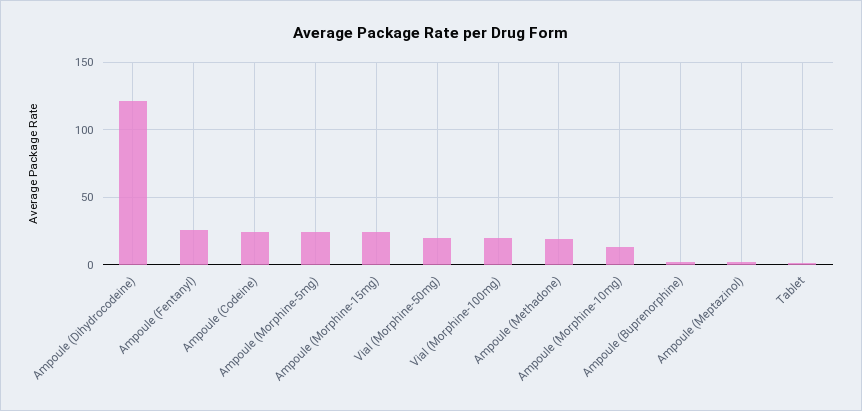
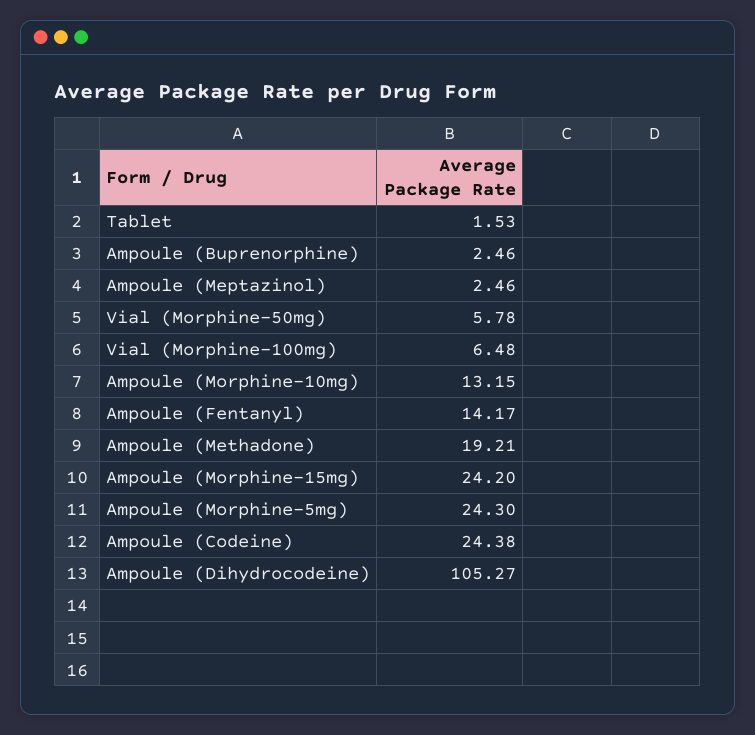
  {
-   "Ampoule (Dihydrocodeine)": 120,
+   "Ampoule (Dihydrocodeine)": 105.27,
-   "Ampoule (Fentanyl)": 25,
+   "Ampoule (Fentanyl)": 14.17,
    "Ampoule (Codeine)": 24.38,
    "Ampoule (Morphine-5mg)": 24.3,
    "Ampoule (Morphine-15mg)": 24.2,
-   "Vial (Morphine-50mg)": 20,
+   "Vial (Morphine-50mg)": 5.78,
-   "Vial (Morphine-100mg)": 20,
+   "Vial (Morphine-100mg)": 6.48,
    "Ampoule (Methadone)": 19.21,
    "Ampoule (Morphine-10mg)": 13.15,
    "Ampoule (Buprenorphine)": 2.46,
    "Ampoule (Meptazinol)": 2.46,
    "Tablet": 1.53
  }

